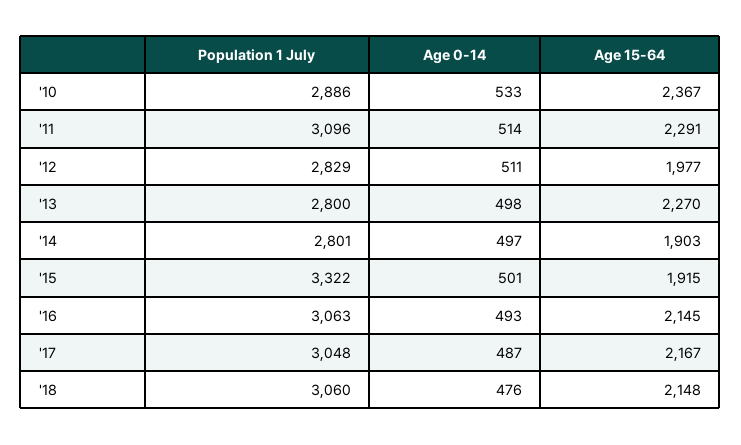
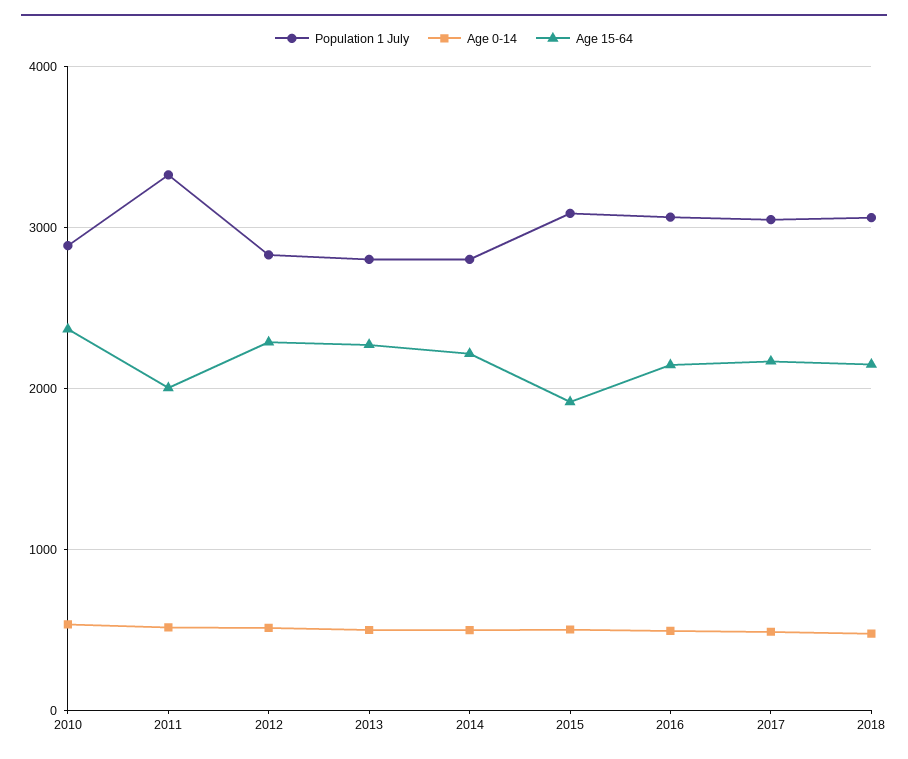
  {
    "Population 1 July": {
      "'10": 2886,
-     "'11": 3096,
+     "'11": 3300,
      "'12": 2829,
      "'13": 2800,
      "'14": 2801,
-     "'15": 3322,
+     "'15": 3100,
      "'16": 3063,
      "'17": 3048,
      "'18": 3060
    },
    "Age 0-14": {
      "'10": 533,
      "'11": 514,
      "'12": 511,
      "'13": 498,
      "'14": 497,
      "'15": 501,
      "'16": 493,
      "'17": 487,
      "'18": 476
    },
    "Age 15-64": {
      "'10": 2367,
-     "'11": 2291,
+     "'11": 2000,
-     "'12": 1977,
+     "'12": 2300,
      "'13": 2270,
-     "'14": 1903,
+     "'14": 2200,
      "'15": 1915,
      "'16": 2145,
      "'17": 2167,
      "'18": 2148
    }
  }

